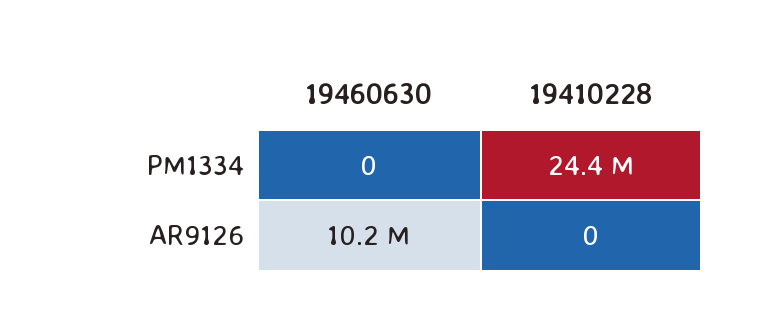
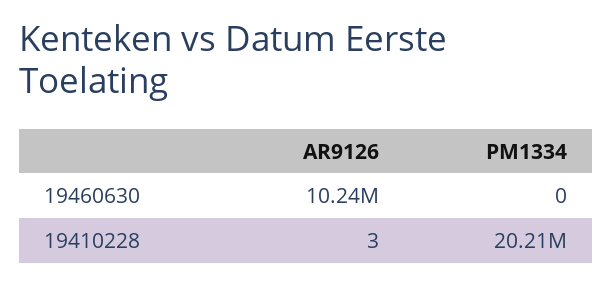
  {
    "19460630": {
      "PM1334": 0,
      "AR9126": 10240000
    },
    "19410228": {
-     "PM1334": 24400000,
+     "PM1334": 20210000,
-     "AR9126": 0
+     "AR9126": 3
    }
  }

